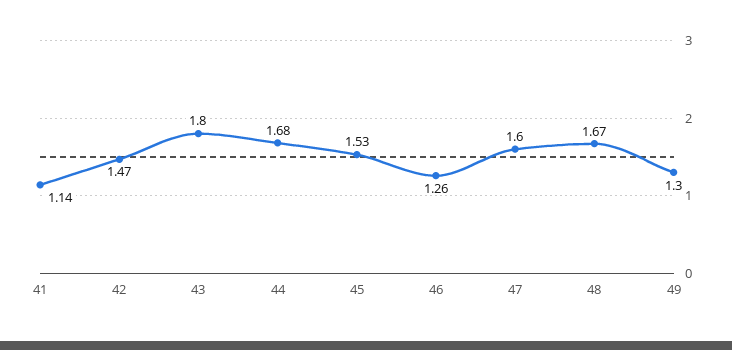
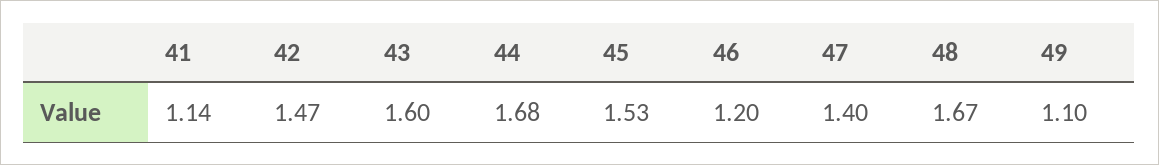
  {
    "41": 1.14,
    "42": 1.47,
-   "43": 1.8,
+   "43": 1.6,
    "44": 1.68,
    "45": 1.53,
-   "46": 1.26,
+   "46": 1.2,
-   "47": 1.6,
+   "47": 1.4,
    "48": 1.67,
-   "49": 1.3
+   "49": 1.1
  }

